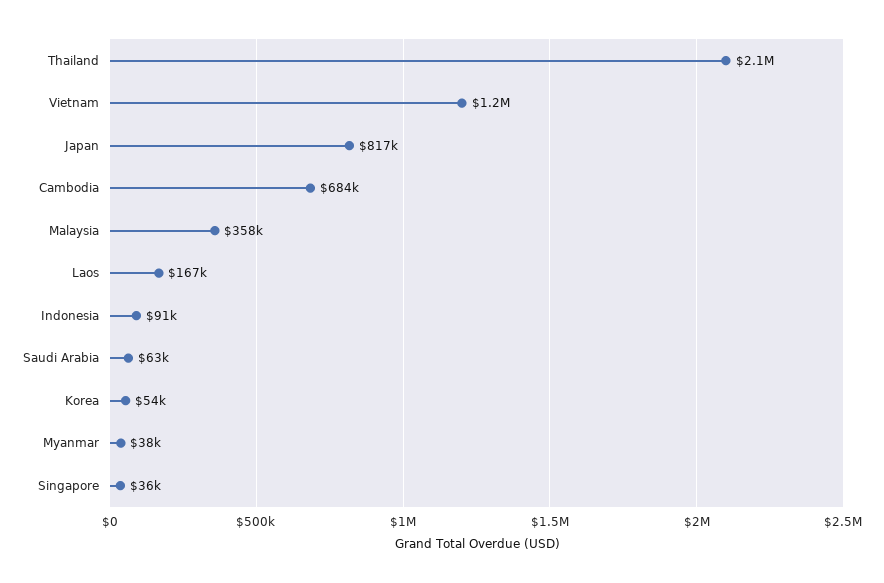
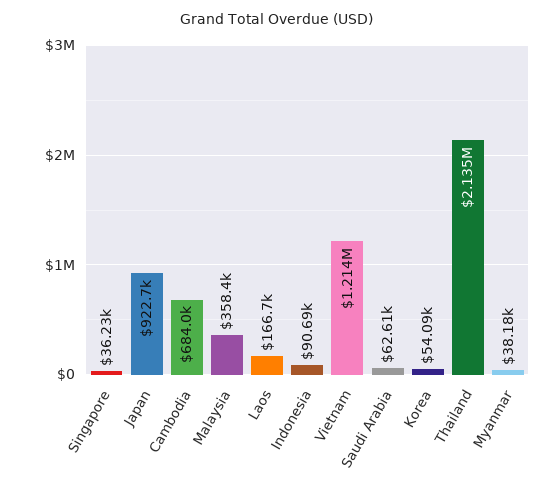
  {
    "Thailand": 2135000,
    "Vietnam": 1214000,
-   "Japan": 817000,
+   "Japan": 922700,
    "Cambodia": 684000,
    "Malaysia": 358400,
    "Laos": 166700,
    "Indonesia": 90690,
    "Saudi Arabia": 62610,
    "Korea": 54090,
    "Myanmar": 38180,
    "Singapore": 36230
  }

